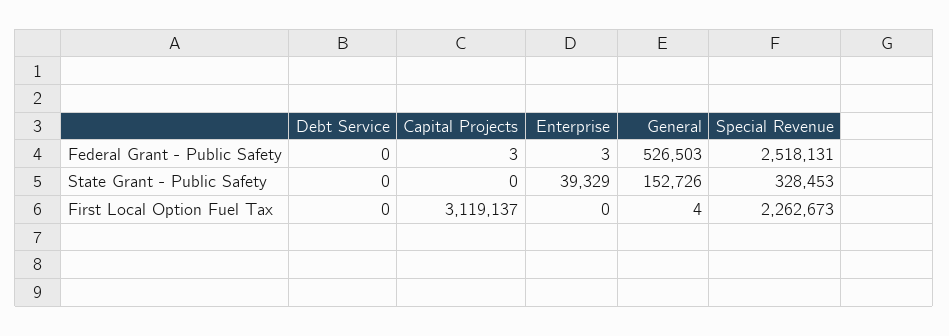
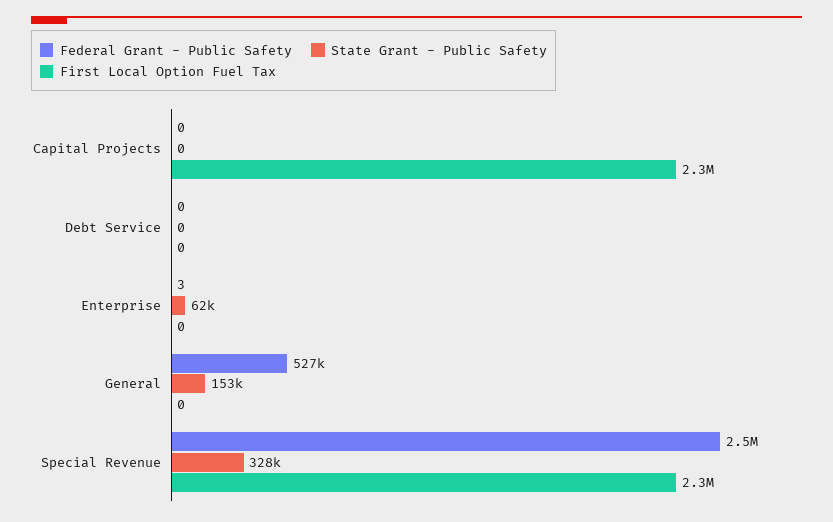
  {
    "Federal Grant - Public Safety": {
      "Debt Service": 0,
-     "Capital Projects": 3,
+     "Capital Projects": 0,
      "Enterprise": 3,
      "General": 526503,
      "Special Revenue": 2518131
    },
    "State Grant - Public Safety": {
      "Debt Service": 0,
      "Capital Projects": 0,
-     "Enterprise": 39329,
+     "Enterprise": 62000,
      "General": 152726,
      "Special Revenue": 328453
    },
    "First Local Option Fuel Tax": {
      "Debt Service": 0,
-     "Capital Projects": 3119137,
+     "Capital Projects": 2300000,
      "Enterprise": 0,
-     "General": 4,
+     "General": 0,
      "Special Revenue": 2262673
    }
  }

